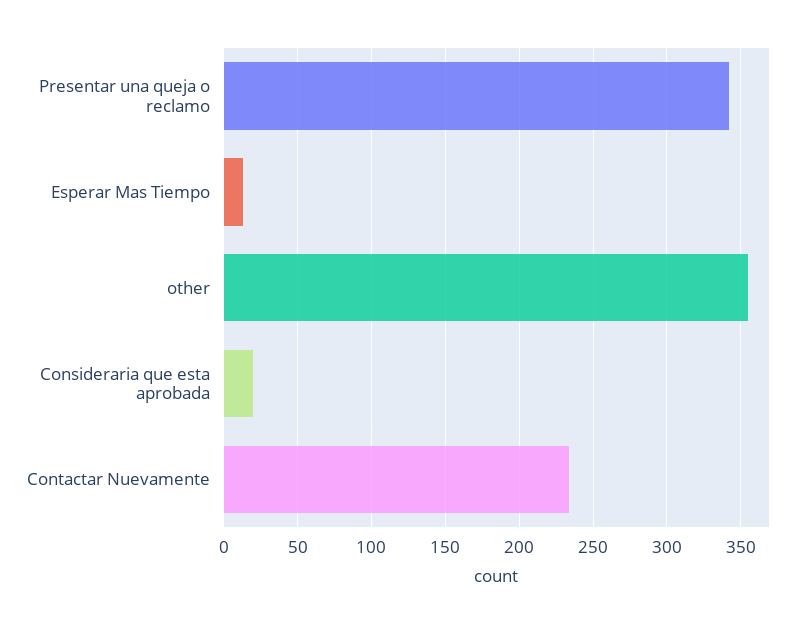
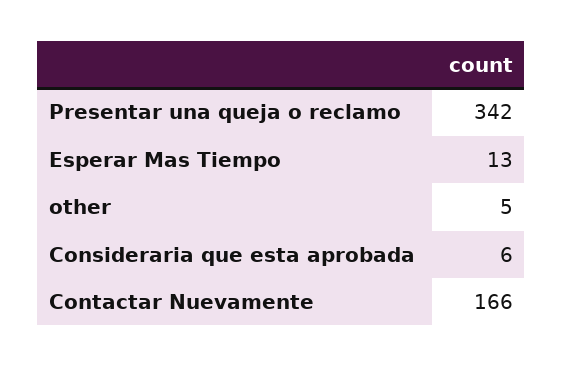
  {
    "Presentar una queja o reclamo": 342,
    "Esperar Mas Tiempo": 13,
-   "other": 355,
+   "other": 5,
-   "Consideraria que esta aprobada": 20,
+   "Consideraria que esta aprobada": 6,
-   "Contactar Nuevamente": 235
+   "Contactar Nuevamente": 166
  }

